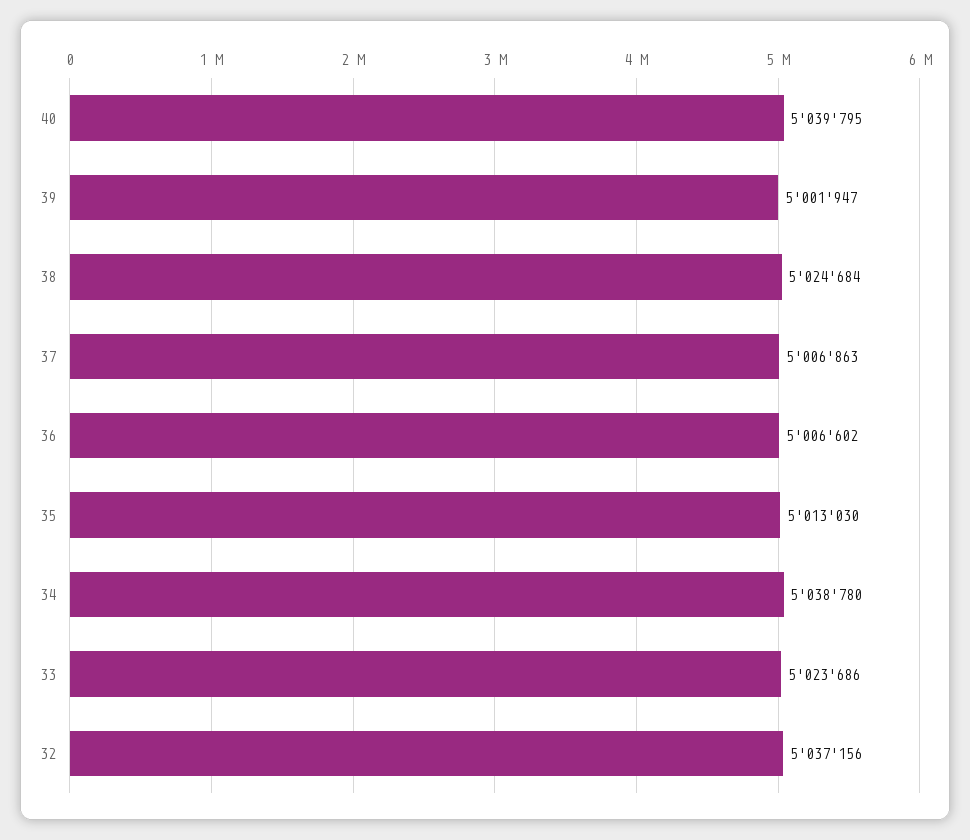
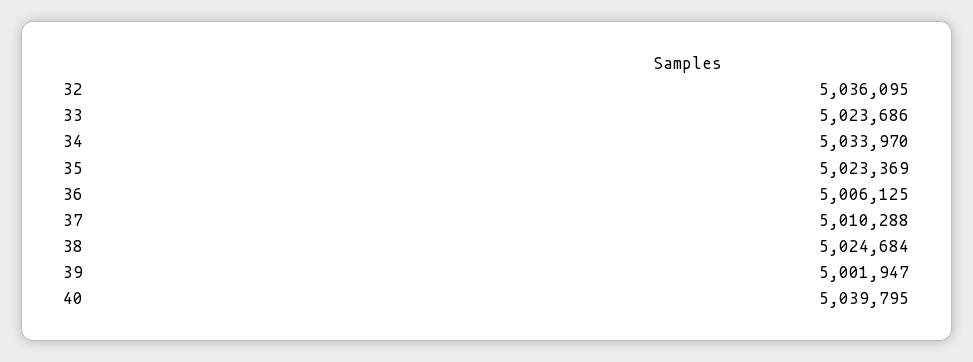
  {
    "40": 5039795,
    "39": 5001947,
    "38": 5024684,
-   "37": 5006863,
+   "37": 5010288,
-   "36": 5006602,
+   "36": 5006125,
-   "35": 5013030,
+   "35": 5023369,
-   "34": 5038780,
+   "34": 5033970,
    "33": 5023686,
-   "32": 5037156
+   "32": 5036095
  }

